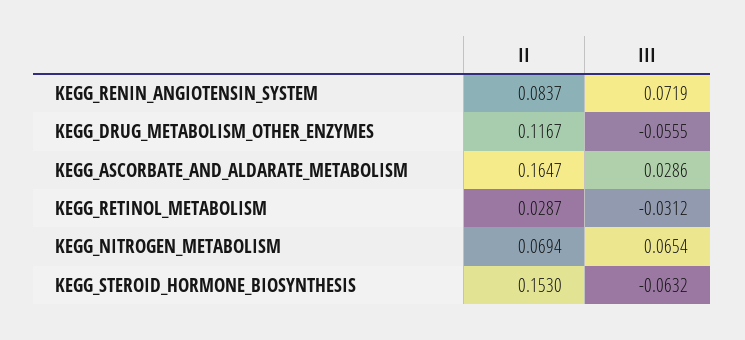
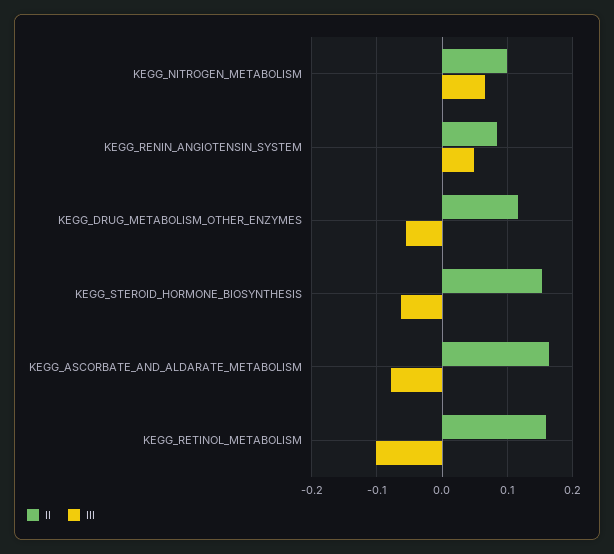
  {
    "II": {
      "KEGG_RENIN_ANGIOTENSIN_SYSTEM": 0.0837,
      "KEGG_DRUG_METABOLISM_OTHER_ENZYMES": 0.1167,
      "KEGG_ASCORBATE_AND_ALDARATE_METABOLISM": 0.1647,
-     "KEGG_RETINOL_METABOLISM": 0.0287,
+     "KEGG_RETINOL_METABOLISM": 0.16,
-     "KEGG_NITROGEN_METABOLISM": 0.0694,
+     "KEGG_NITROGEN_METABOLISM": 0.1,
      "KEGG_STEROID_HORMONE_BIOSYNTHESIS": 0.153
    },
    "III": {
-     "KEGG_RENIN_ANGIOTENSIN_SYSTEM": 0.0719,
+     "KEGG_RENIN_ANGIOTENSIN_SYSTEM": 0.05,
      "KEGG_DRUG_METABOLISM_OTHER_ENZYMES": -0.0555,
-     "KEGG_ASCORBATE_AND_ALDARATE_METABOLISM": 0.0286,
+     "KEGG_ASCORBATE_AND_ALDARATE_METABOLISM": -0.08,
-     "KEGG_RETINOL_METABOLISM": -0.0312,
+     "KEGG_RETINOL_METABOLISM": -0.1,
      "KEGG_NITROGEN_METABOLISM": 0.0654,
      "KEGG_STEROID_HORMONE_BIOSYNTHESIS": -0.0632
    }
  }

